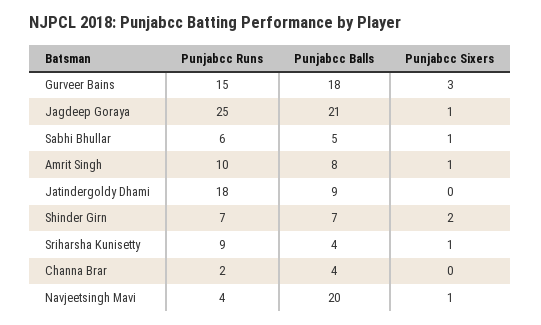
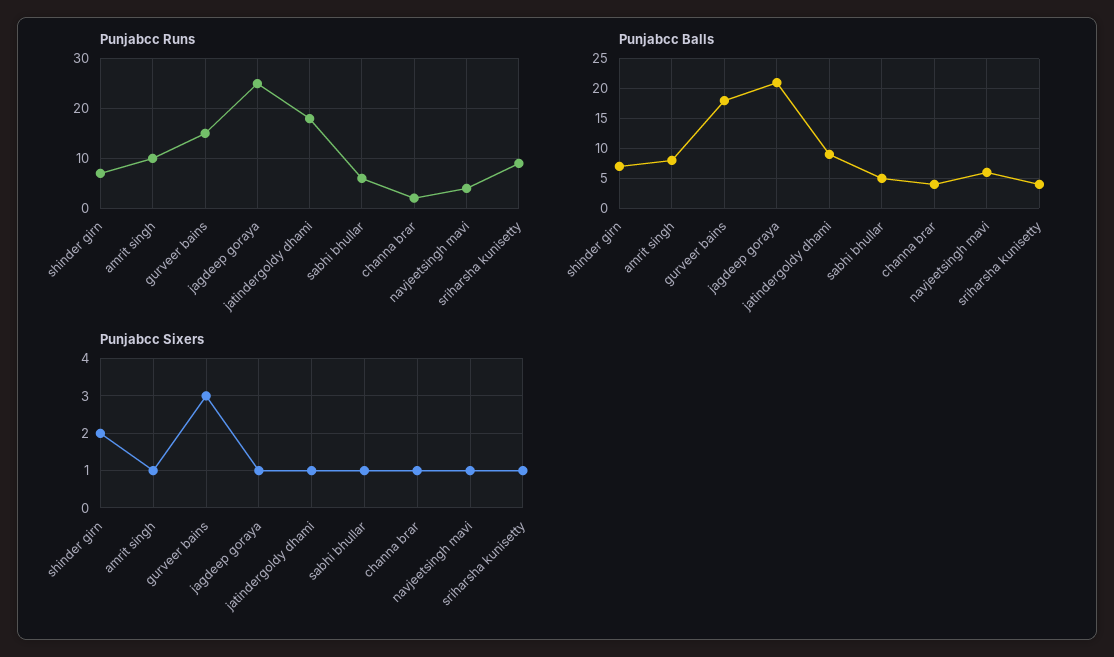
  {
    "Punjabcc Runs": {
      "Gurveer Bains": 15,
      "Jagdeep Goraya": 25,
      "Sabhi Bhullar": 6,
      "Amrit Singh": 10,
      "Jatindergoldy Dhami": 18,
      "Shinder Girn": 7,
      "Sriharsha Kunisetty": 9,
      "Channa Brar": 2,
      "Navjeetsingh Mavi": 4
    },
    "Punjabcc Balls": {
      "Gurveer Bains": 18,
      "Jagdeep Goraya": 21,
      "Sabhi Bhullar": 5,
      "Amrit Singh": 8,
      "Jatindergoldy Dhami": 9,
      "Shinder Girn": 7,
      "Sriharsha Kunisetty": 4,
      "Channa Brar": 4,
-     "Navjeetsingh Mavi": 20
+     "Navjeetsingh Mavi": 5
    },
    "Punjabcc Sixers": {
      "Gurveer Bains": 3,
      "Jagdeep Goraya": 1,
      "Sabhi Bhullar": 1,
      "Amrit Singh": 1,
-     "Jatindergoldy Dhami": 0,
+     "Jatindergoldy Dhami": 1,
      "Shinder Girn": 2,
      "Sriharsha Kunisetty": 1,
-     "Channa Brar": 0,
+     "Channa Brar": 1,
      "Navjeetsingh Mavi": 1
    }
  }

